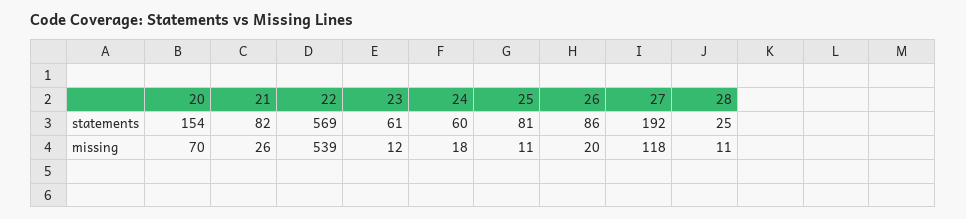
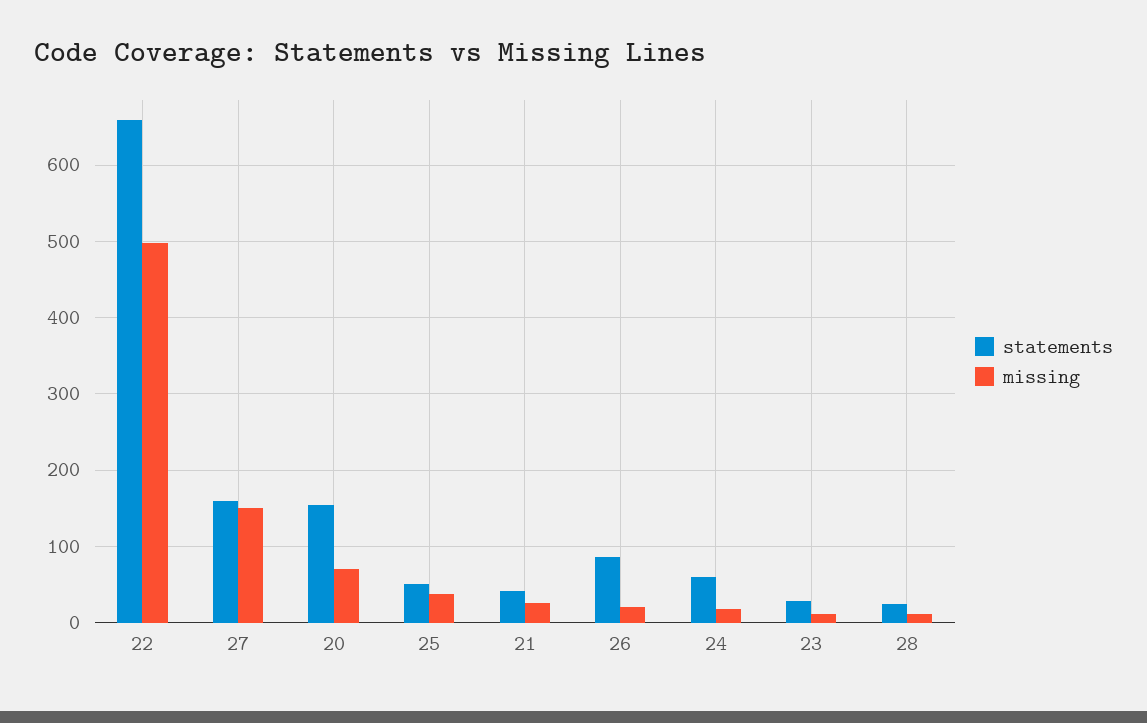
  {
    "statements": {
      "20": 154,
-     "21": 82,
+     "21": 40,
-     "22": 569,
+     "22": 660,
-     "23": 61,
+     "23": 30,
      "24": 60,
-     "25": 81,
+     "25": 50,
      "26": 86,
-     "27": 192,
+     "27": 160,
      "28": 25
    },
    "missing": {
      "20": 70,
      "21": 26,
-     "22": 539,
+     "22": 500,
      "23": 12,
      "24": 18,
-     "25": 11,
+     "25": 40,
      "26": 20,
-     "27": 118,
+     "27": 150,
      "28": 11
    }
  }

